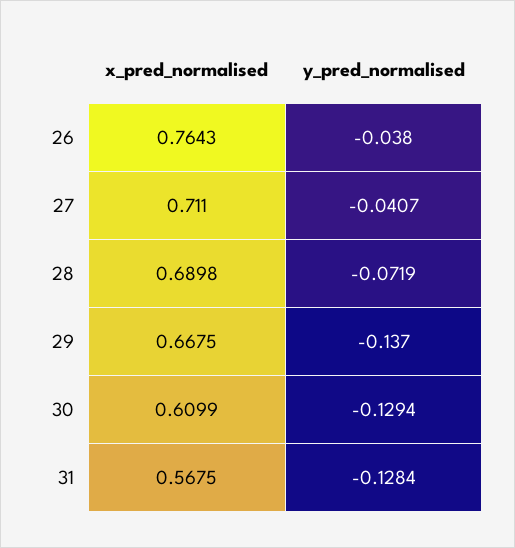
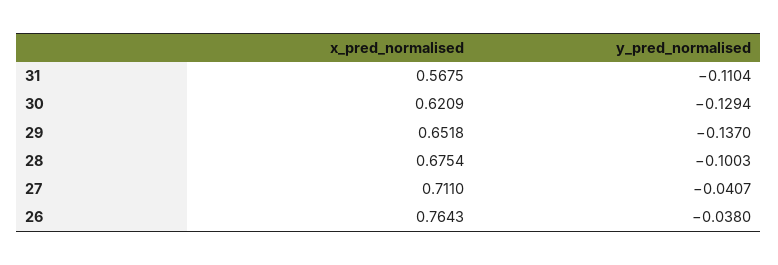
  {
    "x_pred_normalised": {
      "26": 0.7643,
      "27": 0.711,
-     "28": 0.6898,
+     "28": 0.6754,
-     "29": 0.6675,
+     "29": 0.6518,
-     "30": 0.6099,
+     "30": 0.6209,
      "31": 0.5675
    },
    "y_pred_normalised": {
      "26": -0.038,
      "27": -0.0407,
-     "28": -0.0719,
+     "28": -0.1003,
      "29": -0.137,
      "30": -0.1294,
-     "31": -0.1284
+     "31": -0.1104
    }
  }

